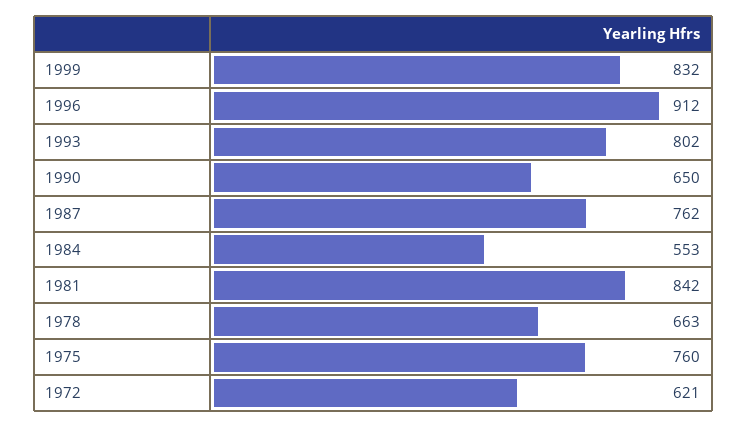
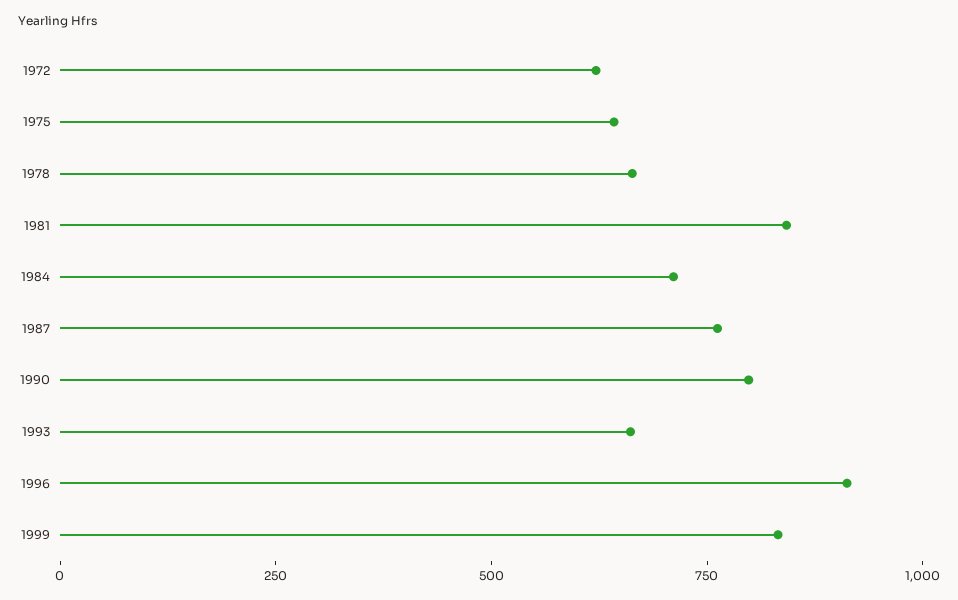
  {
    "1999": 832,
    "1996": 912,
-   "1993": 802,
+   "1993": 650,
-   "1990": 650,
+   "1990": 800,
    "1987": 762,
-   "1984": 553,
+   "1984": 700,
    "1981": 842,
    "1978": 663,
-   "1975": 760,
+   "1975": 650,
    "1972": 621
  }

